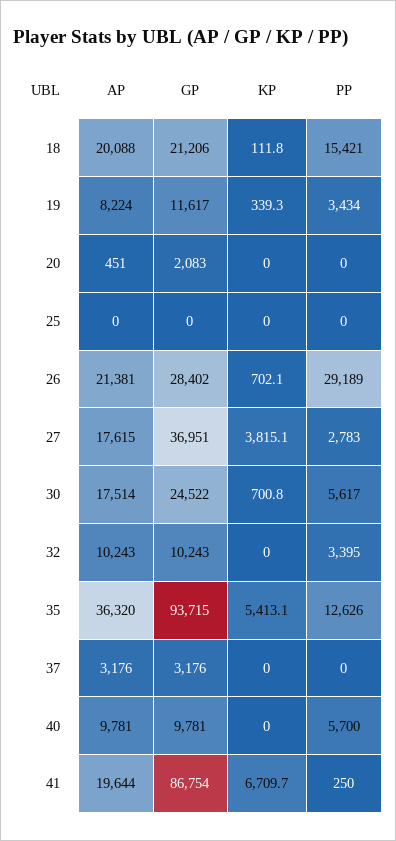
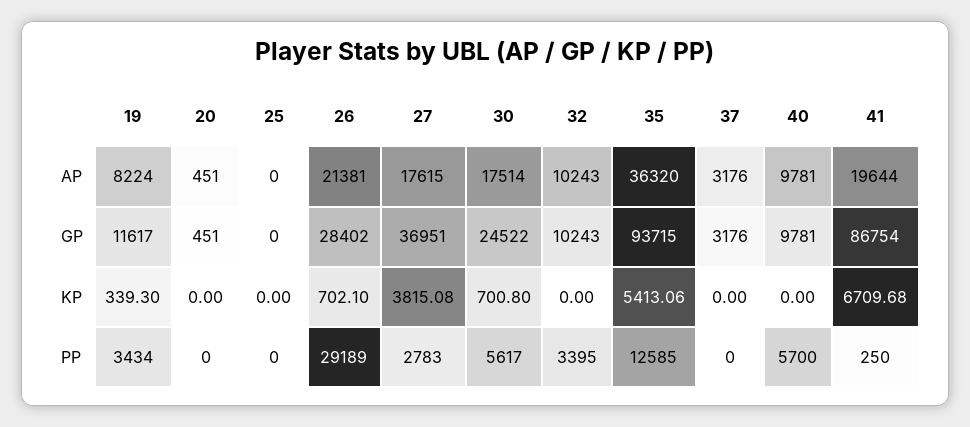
  {
    "AP": {
-     "18": 20088,
      "19": 8224,
      "20": 451,
      "25": 0,
      "26": 21381,
      "27": 17615,
      "30": 17514,
      "32": 10243,
      "35": 36320,
      "37": 3176,
      "40": 9781,
      "41": 19644
    },
    "GP": {
-     "18": 21206,
      "19": 11617,
-     "20": 2083,
+     "20": 451,
      "25": 0,
      "26": 28402,
      "27": 36951,
      "30": 24522,
      "32": 10243,
      "35": 93715,
      "37": 3176,
      "40": 9781,
      "41": 86754
    },
    "KP": {
-     "18": 111.8,
      "19": 339.3,
      "20": 0,
      "25": 0,
      "26": 702.1,
      "27": 3815.08,
      "30": 700.8,
      "32": 0,
      "35": 5413.06,
      "37": 0,
      "40": 0,
      "41": 6709.68
    },
    "PP": {
-     "18": 15421,
      "19": 3434,
      "20": 0,
      "25": 0,
      "26": 29189,
      "27": 2783,
      "30": 5617,
      "32": 3395,
-     "35": 12626,
+     "35": 12585,
      "37": 0,
      "40": 5700,
      "41": 250
    }
  }

